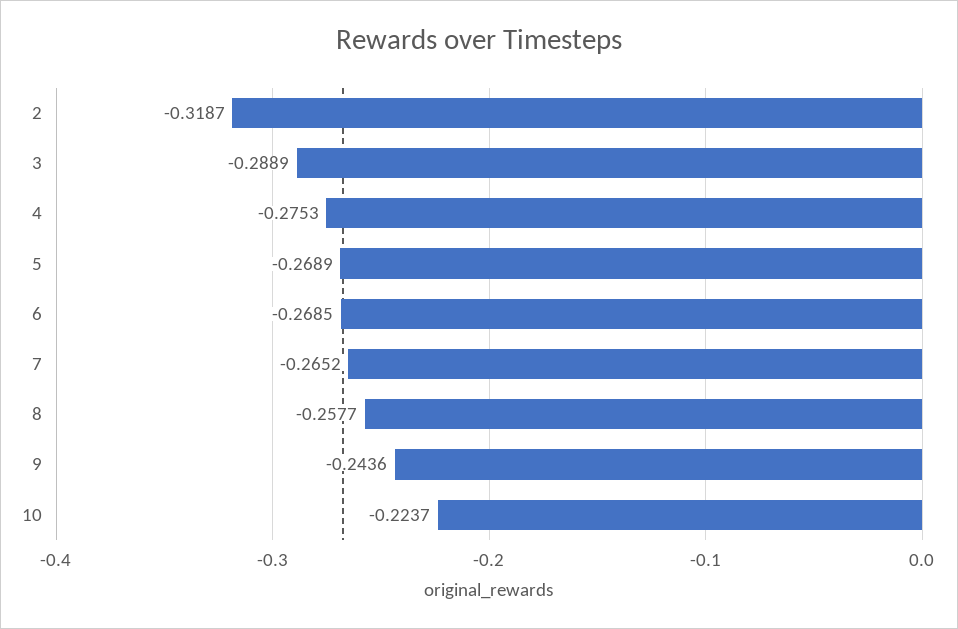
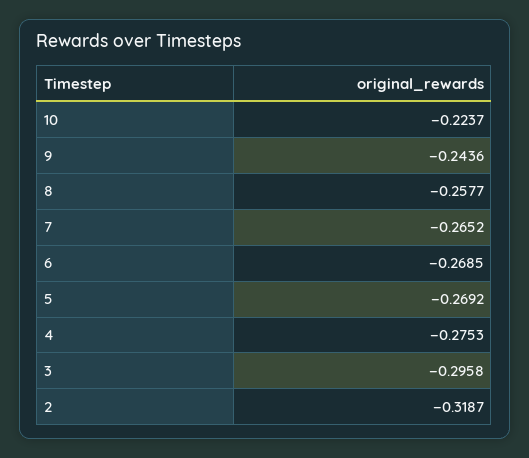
  {
    "2": -0.3187,
-   "3": -0.2889,
+   "3": -0.2958,
    "4": -0.2753,
-   "5": -0.2689,
+   "5": -0.2692,
    "6": -0.2685,
    "7": -0.2652,
    "8": -0.2577,
    "9": -0.2436,
    "10": -0.2237
  }

